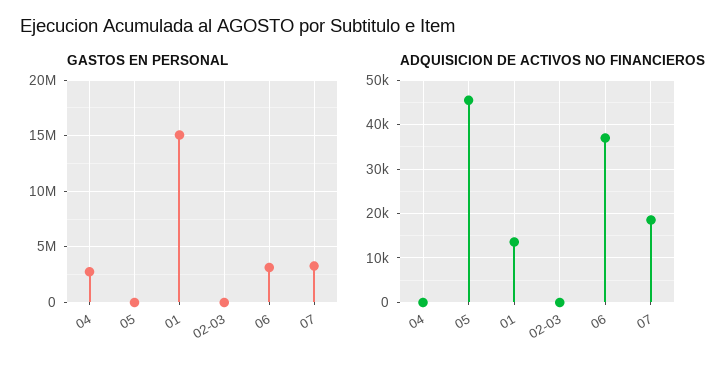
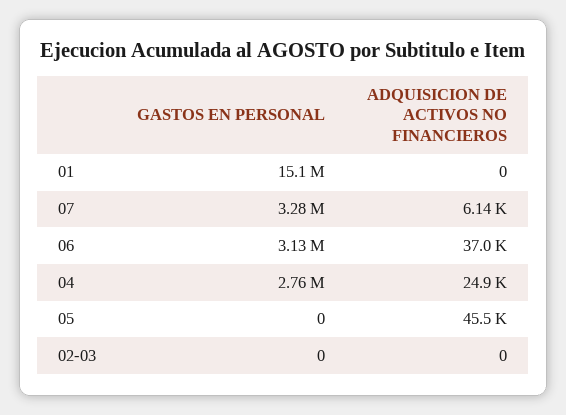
  {
    "GASTOS EN PERSONAL": {
      "04": 2760000,
      "05": 0,
      "01": 15100000,
      "02-03": 0,
      "06": 3130000,
      "07": 3280000
    },
    "ADQUISICION DE ACTIVOS NO FINANCIEROS": {
-     "04": 0,
+     "04": 24900,
      "05": 45500,
-     "01": 14000,
+     "01": 0,
      "02-03": 0,
      "06": 37000,
-     "07": 18000
+     "07": 6140
    }
  }

